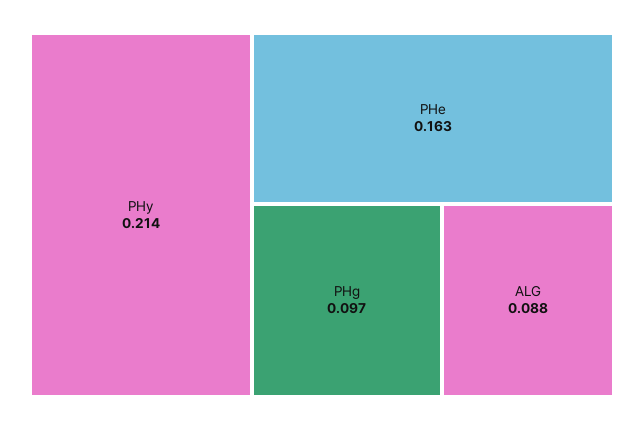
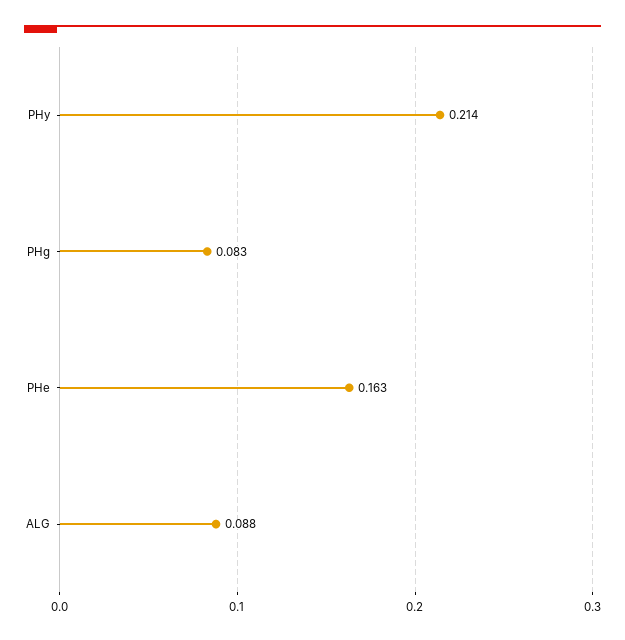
  {
    "PHy": 0.214,
    "PHe": 0.163,
-   "PHg": 0.097,
+   "PHg": 0.083,
    "ALG": 0.088
  }

